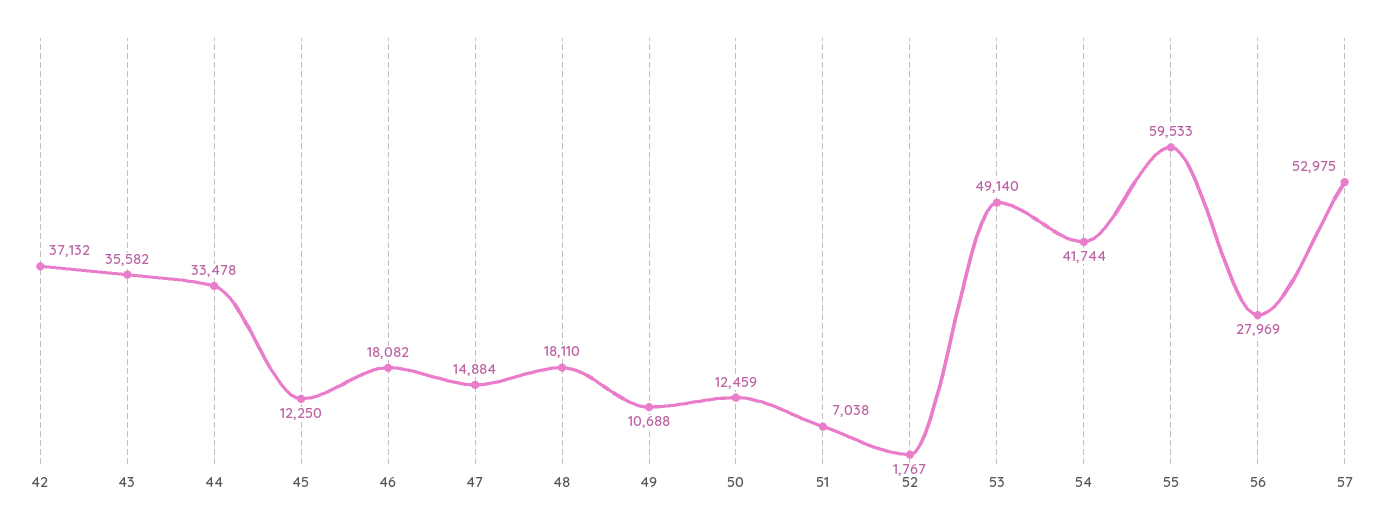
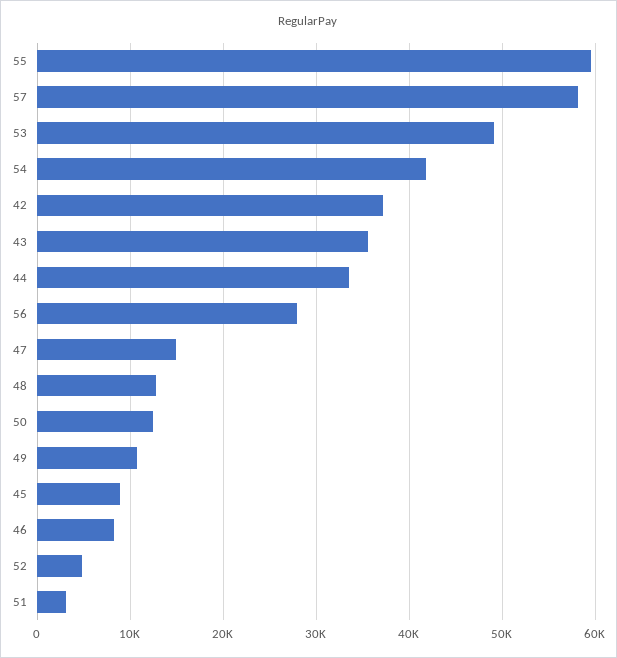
  {
    "42": 37132,
    "43": 35582,
    "44": 33478,
-   "45": 12250,
+   "45": 9000,
-   "46": 18082,
+   "46": 8000,
    "47": 14884,
-   "48": 18110,
+   "48": 13000,
    "49": 10688,
    "50": 12459,
-   "51": 7038,
+   "51": 3000,
-   "52": 1767,
+   "52": 5000,
    "53": 49140,
    "54": 41744,
    "55": 59533,
    "56": 27969,
-   "57": 52975
+   "57": 58000
  }

